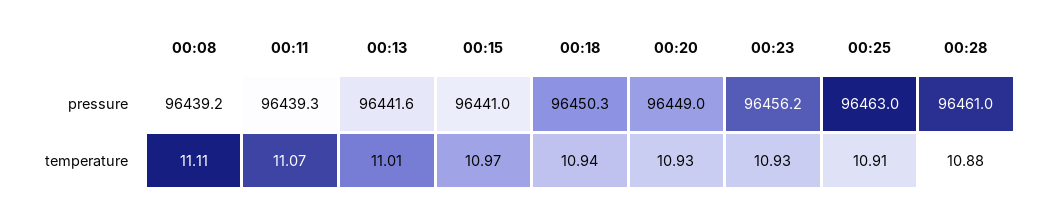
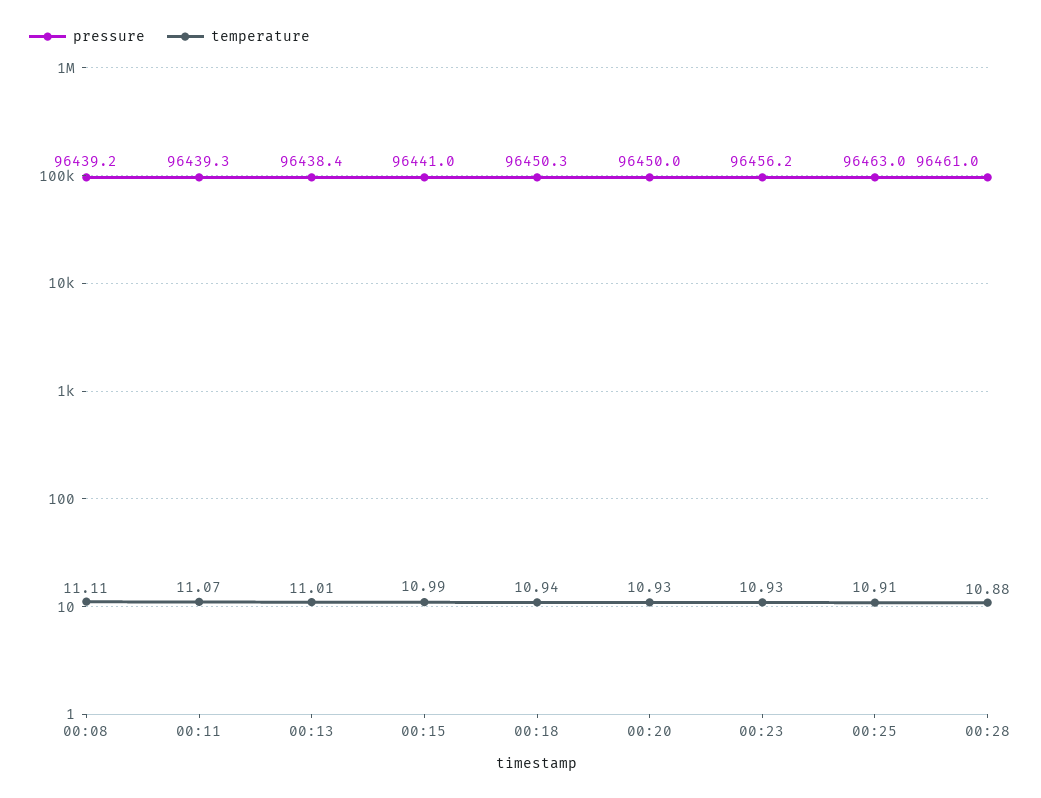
  {
    "pressure": {
      "00:08": 96439.2,
      "00:11": 96439.3,
-     "00:13": 96441.6,
+     "00:13": 96438.4,
      "00:15": 96441,
      "00:18": 96450.3,
-     "00:20": 96449,
+     "00:20": 96450,
      "00:23": 96456.2,
      "00:25": 96463,
      "00:28": 96461
    },
    "temperature": {
      "00:08": 11.11,
      "00:11": 11.07,
      "00:13": 11.01,
-     "00:15": 10.97,
+     "00:15": 10.99,
      "00:18": 10.94,
      "00:20": 10.93,
      "00:23": 10.93,
      "00:25": 10.91,
      "00:28": 10.88
    }
  }

